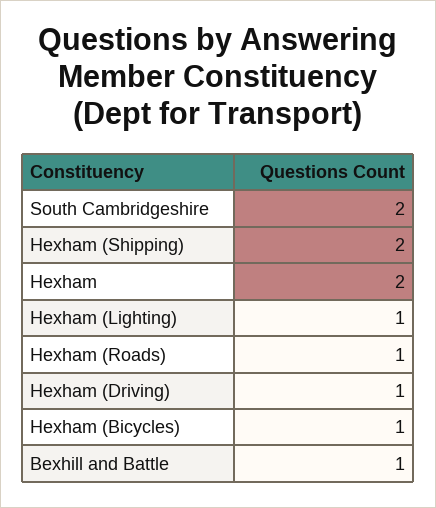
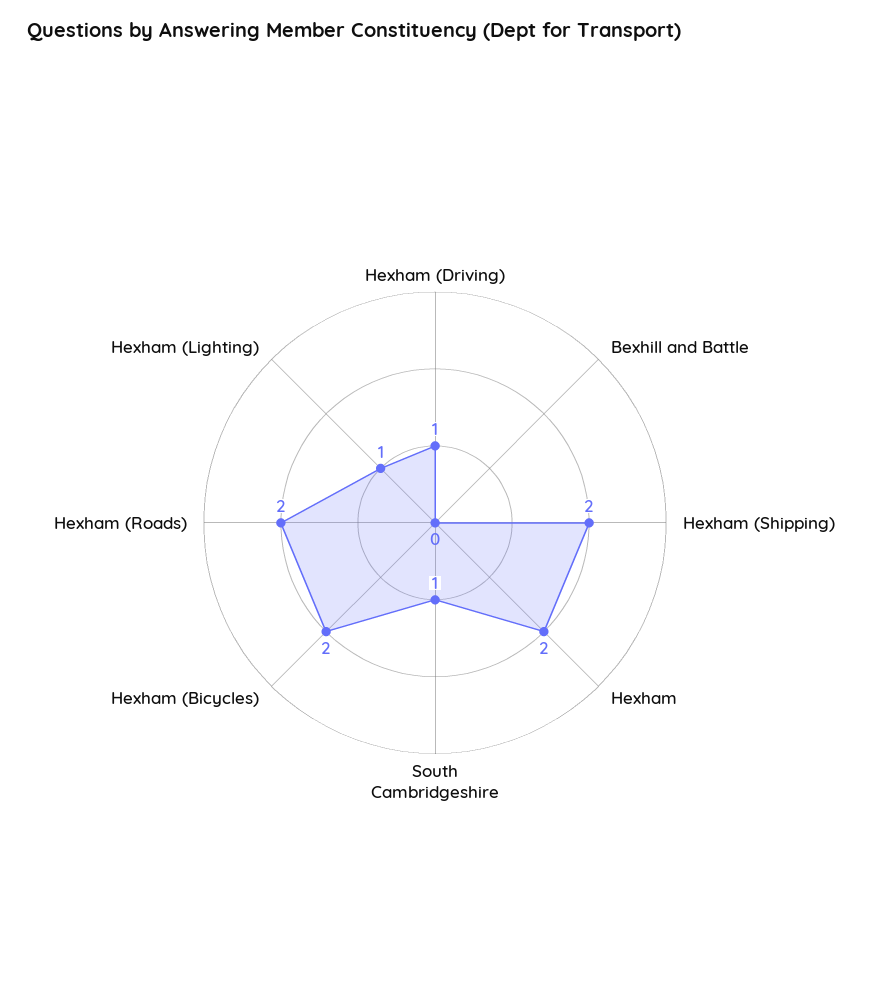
  {
-   "South Cambridgeshire": 2,
+   "South Cambridgeshire": 1,
    "Hexham (Shipping)": 2,
    "Hexham": 2,
    "Hexham (Lighting)": 1,
-   "Hexham (Roads)": 1,
+   "Hexham (Roads)": 2,
    "Hexham (Driving)": 1,
-   "Hexham (Bicycles)": 1,
+   "Hexham (Bicycles)": 2,
-   "Bexhill and Battle": 1
+   "Bexhill and Battle": 0
  }

